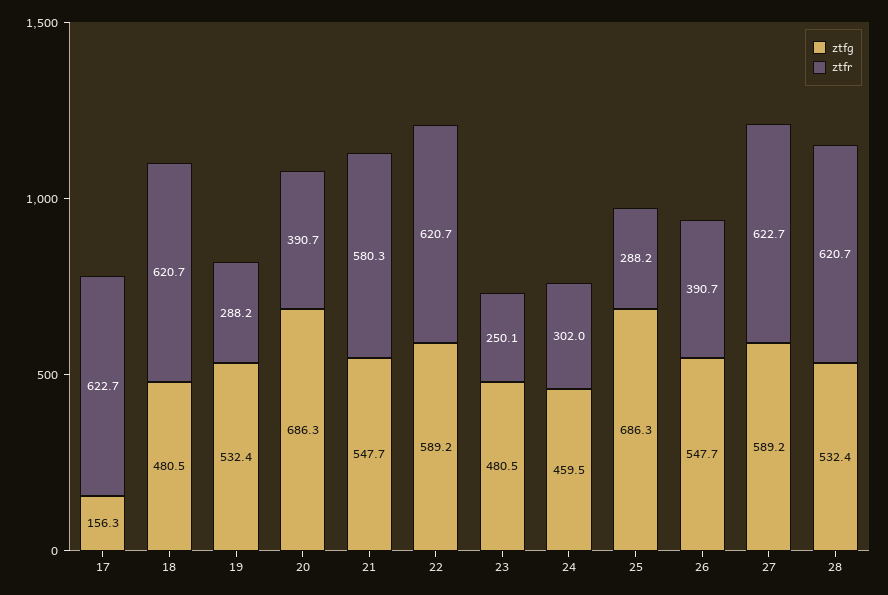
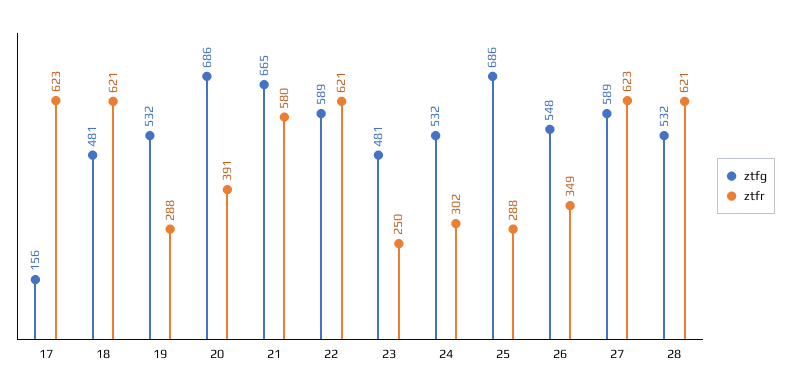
  {
    "ztfg": {
      "17": 156.3,
      "18": 480.5,
      "19": 532.4,
      "20": 686.3,
-     "21": 547.7,
+     "21": 665,
      "22": 589.2,
      "23": 480.5,
-     "24": 459.5,
+     "24": 532,
      "25": 686.3,
      "26": 547.7,
      "27": 589.2,
      "28": 532.4
    },
    "ztfr": {
      "17": 622.7,
      "18": 620.7,
      "19": 288.2,
      "20": 390.7,
      "21": 580.3,
      "22": 620.7,
      "23": 250.1,
      "24": 302,
      "25": 288.2,
-     "26": 390.7,
+     "26": 349,
      "27": 622.7,
      "28": 620.7
    }
  }

